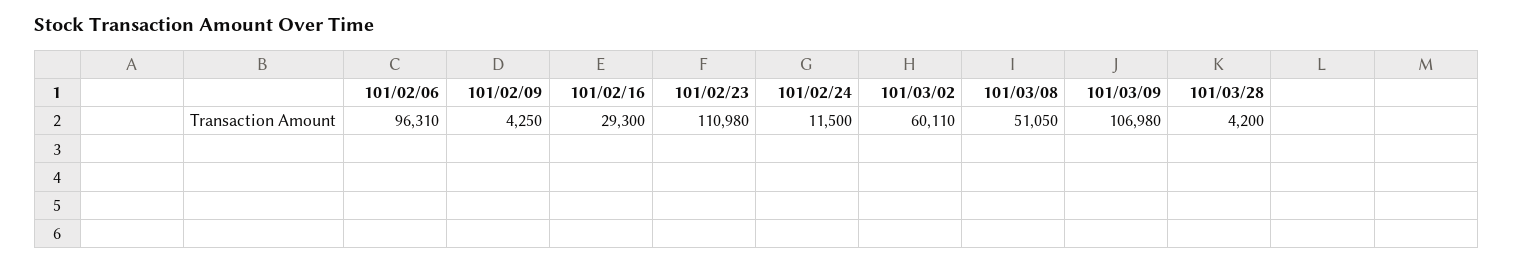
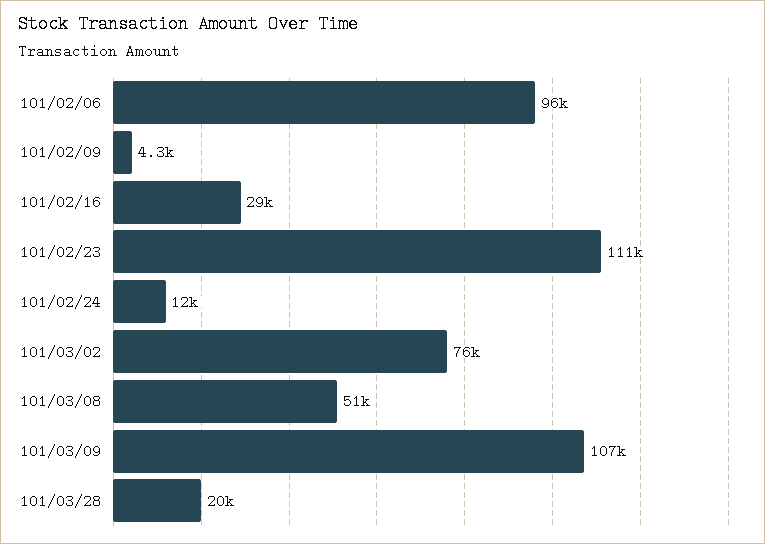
  {
    "101/02/06": 96310,
    "101/02/09": 4250,
    "101/02/16": 29300,
    "101/02/23": 110980,
    "101/02/24": 11500,
-   "101/03/02": 60110,
+   "101/03/02": 76000,
    "101/03/08": 51050,
    "101/03/09": 106980,
-   "101/03/28": 4200
+   "101/03/28": 20000
  }

